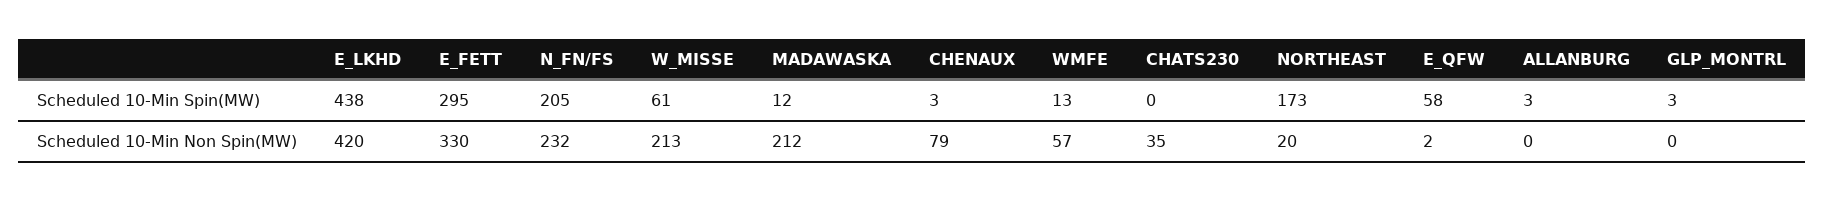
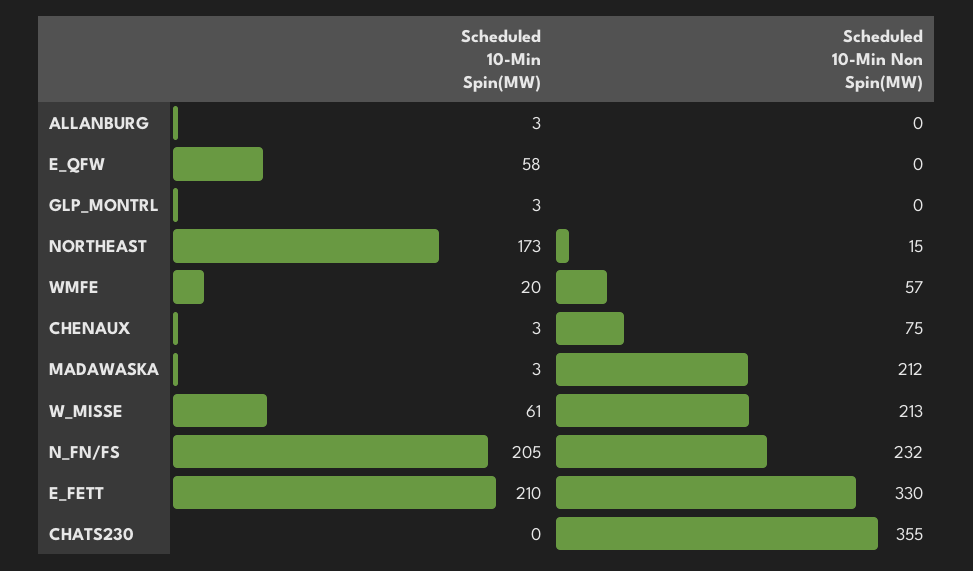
  {
-   "E_LKHD": {
-     "Scheduled 10-Min Spin(MW)": 438,
-     "Scheduled 10-Min Non Spin(MW)": 420
-   },
    "E_FETT": {
-     "Scheduled 10-Min Spin(MW)": 295,
+     "Scheduled 10-Min Spin(MW)": 210,
      "Scheduled 10-Min Non Spin(MW)": 330
    },
    "N_FN/FS": {
      "Scheduled 10-Min Spin(MW)": 205,
      "Scheduled 10-Min Non Spin(MW)": 232
    },
    "W_MISSE": {
      "Scheduled 10-Min Spin(MW)": 61,
      "Scheduled 10-Min Non Spin(MW)": 213
    },
    "MADAWASKA": {
-     "Scheduled 10-Min Spin(MW)": 12,
+     "Scheduled 10-Min Spin(MW)": 3,
      "Scheduled 10-Min Non Spin(MW)": 212
    },
    "CHENAUX": {
      "Scheduled 10-Min Spin(MW)": 3,
-     "Scheduled 10-Min Non Spin(MW)": 79
+     "Scheduled 10-Min Non Spin(MW)": 75
    },
    "WMFE": {
-     "Scheduled 10-Min Spin(MW)": 13,
+     "Scheduled 10-Min Spin(MW)": 20,
      "Scheduled 10-Min Non Spin(MW)": 57
    },
    "CHATS230": {
      "Scheduled 10-Min Spin(MW)": 0,
-     "Scheduled 10-Min Non Spin(MW)": 35
+     "Scheduled 10-Min Non Spin(MW)": 355
    },
    "NORTHEAST": {
      "Scheduled 10-Min Spin(MW)": 173,
-     "Scheduled 10-Min Non Spin(MW)": 20
+     "Scheduled 10-Min Non Spin(MW)": 15
    },
    "E_QFW": {
      "Scheduled 10-Min Spin(MW)": 58,
-     "Scheduled 10-Min Non Spin(MW)": 2
+     "Scheduled 10-Min Non Spin(MW)": 0
    },
    "ALLANBURG": {
      "Scheduled 10-Min Spin(MW)": 3,
      "Scheduled 10-Min Non Spin(MW)": 0
    },
    "GLP_MONTRL": {
      "Scheduled 10-Min Spin(MW)": 3,
      "Scheduled 10-Min Non Spin(MW)": 0
    }
  }

